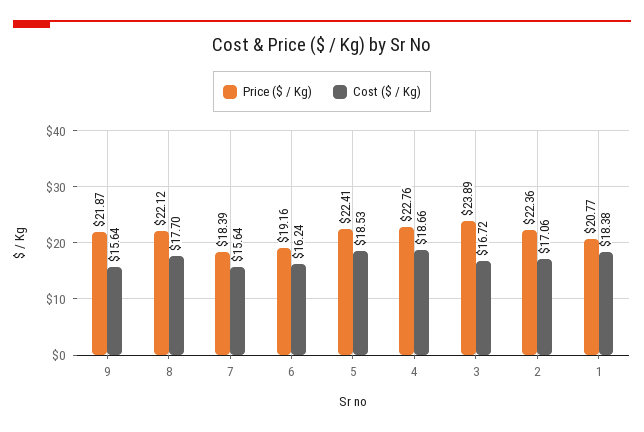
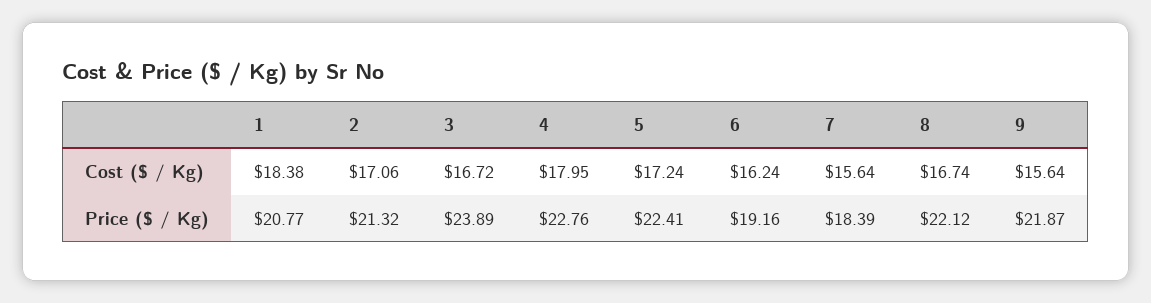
  {
    "Price ($ / Kg)": {
      "9": 21.87,
      "8": 22.12,
      "7": 18.39,
      "6": 19.16,
      "5": 22.41,
      "4": 22.76,
      "3": 23.89,
-     "2": 22.36,
+     "2": 21.32,
      "1": 20.77
    },
    "Cost ($ / Kg)": {
      "9": 15.64,
-     "8": 17.7,
+     "8": 16.74,
      "7": 15.64,
      "6": 16.24,
-     "5": 18.53,
+     "5": 17.24,
-     "4": 18.66,
+     "4": 17.95,
      "3": 16.72,
      "2": 17.06,
      "1": 18.38
    }
  }

